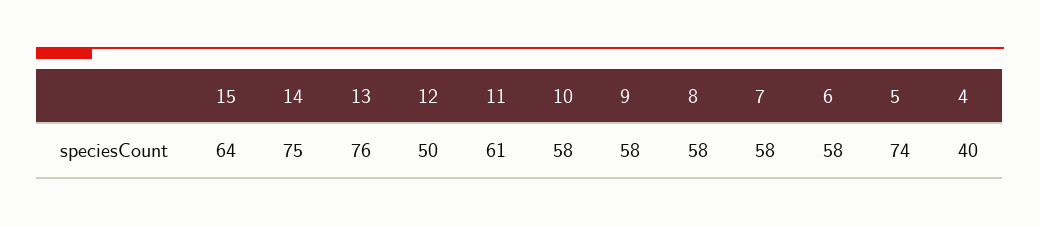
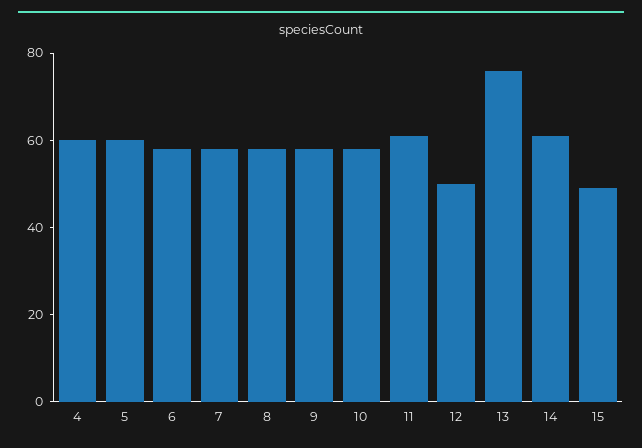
  {
-   "15": 64,
+   "15": 50,
-   "14": 75,
+   "14": 60,
    "13": 76,
    "12": 50,
    "11": 61,
    "10": 58,
    "9": 58,
    "8": 58,
    "7": 58,
    "6": 58,
-   "5": 74,
+   "5": 60,
-   "4": 40
+   "4": 60
  }

